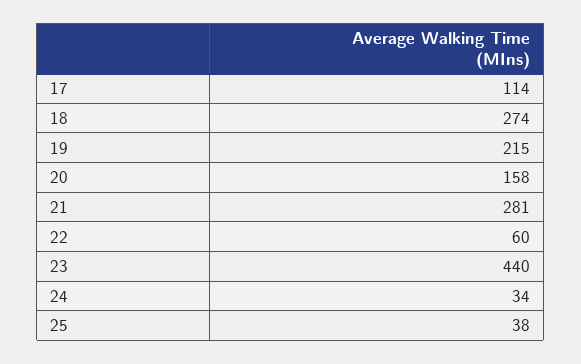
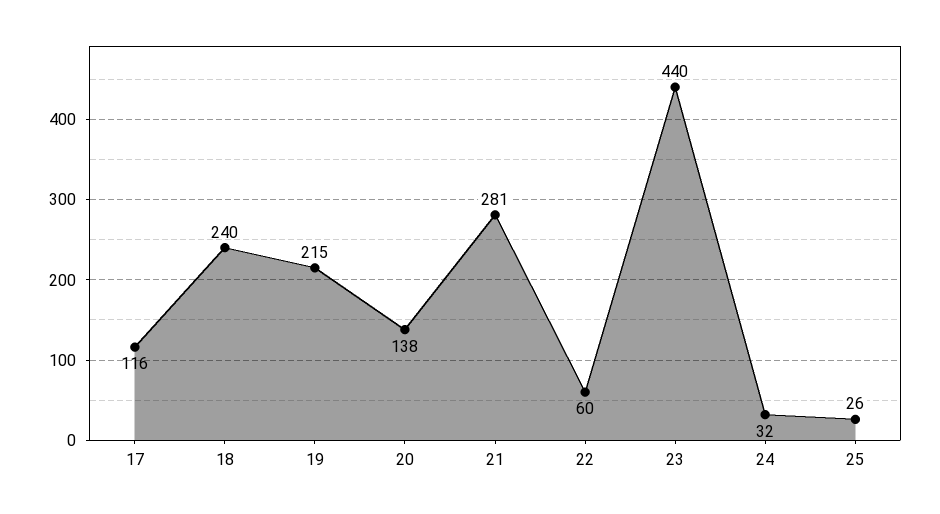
  {
-   "17": 114,
+   "17": 116,
-   "18": 274,
+   "18": 240,
    "19": 215,
-   "20": 158,
+   "20": 138,
    "21": 281,
    "22": 60,
    "23": 440,
-   "24": 34,
+   "24": 32,
-   "25": 38
+   "25": 26
  }

